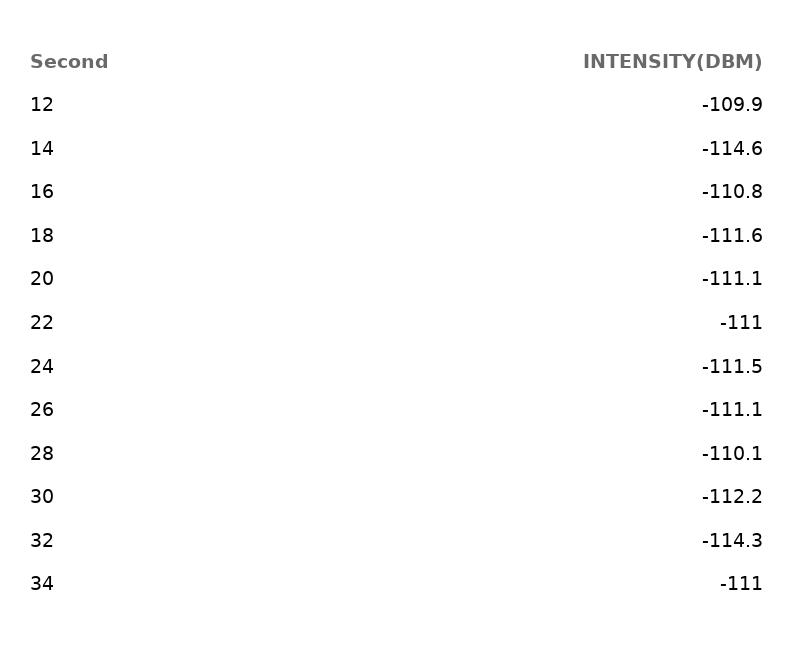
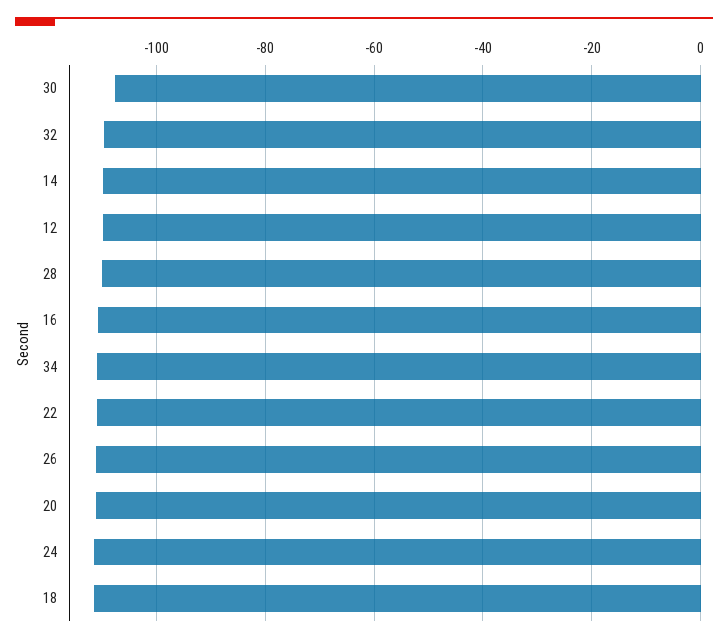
  {
    "12": -109.9,
-   "14": -114.6,
+   "14": -110,
    "16": -110.8,
    "18": -111.6,
    "20": -111.1,
    "22": -111,
    "24": -111.5,
    "26": -111.1,
    "28": -110.1,
-   "30": -112.2,
+   "30": -108,
-   "32": -114.3,
+   "32": -110,
    "34": -111
  }

